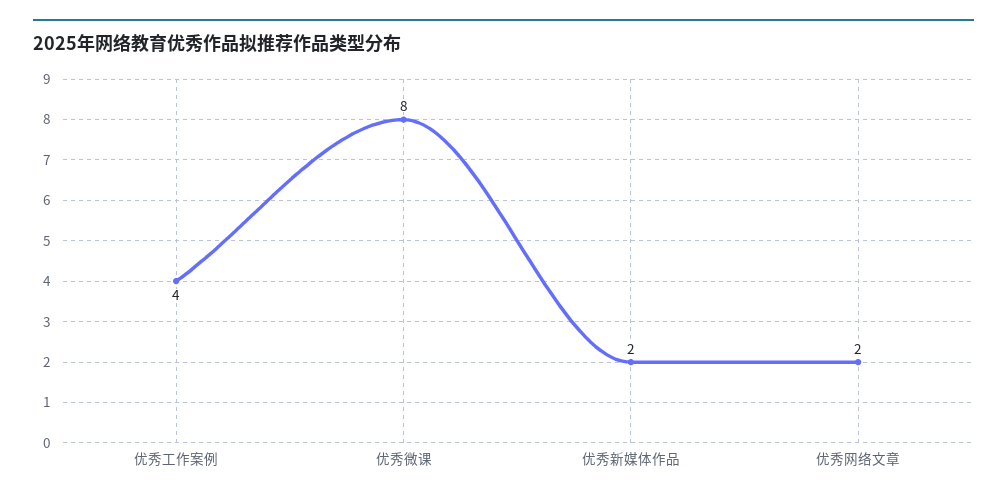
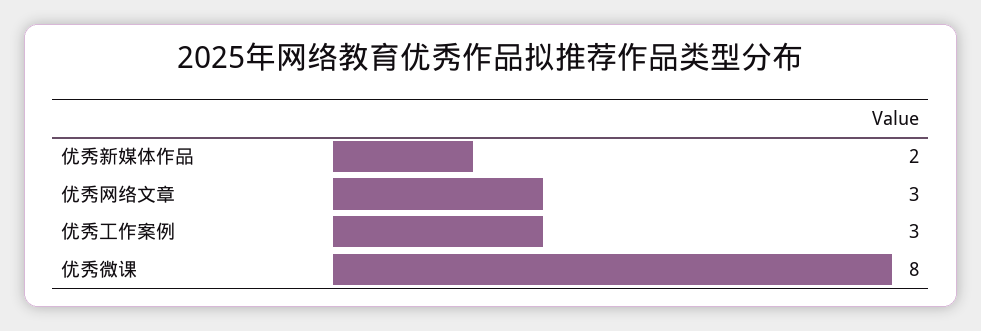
  {
-   "优秀工作案例": 4,
+   "优秀工作案例": 3,
    "优秀微课": 8,
    "优秀新媒体作品": 2,
-   "优秀网络文章": 2
+   "优秀网络文章": 3
  }

